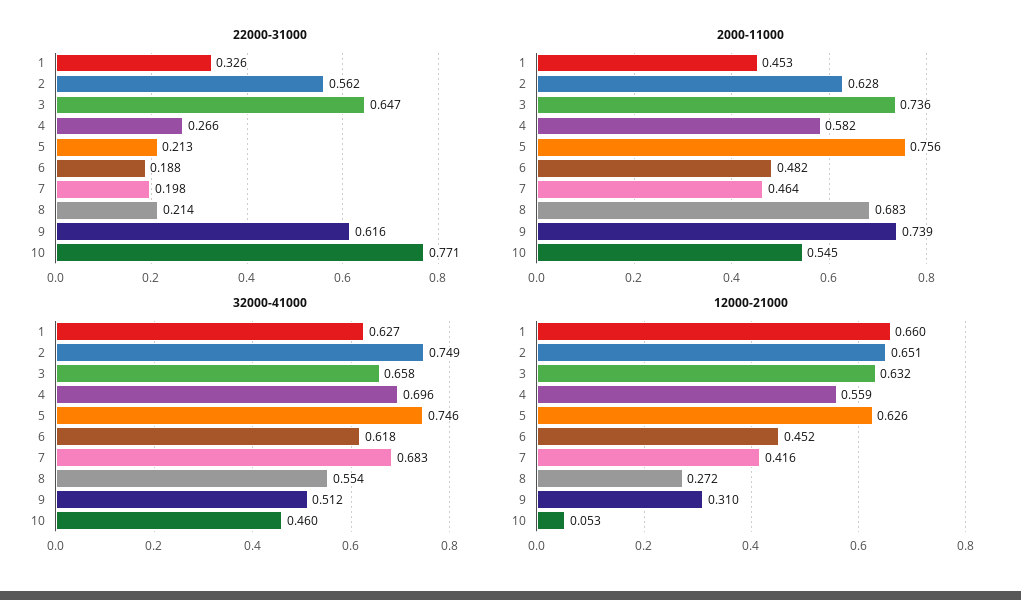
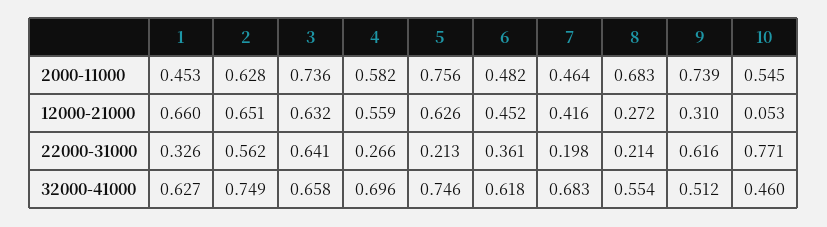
  {
    "22000-31000": {
      "1": 0.326,
      "2": 0.562,
-     "3": 0.647,
+     "3": 0.641,
      "4": 0.266,
      "5": 0.213,
-     "6": 0.188,
+     "6": 0.361,
      "7": 0.198,
      "8": 0.214,
      "9": 0.616,
      "10": 0.771
    },
    "2000-11000": {
      "1": 0.453,
      "2": 0.628,
      "3": 0.736,
      "4": 0.582,
      "5": 0.756,
      "6": 0.482,
      "7": 0.464,
      "8": 0.683,
      "9": 0.739,
      "10": 0.545
    },
    "32000-41000": {
      "1": 0.627,
      "2": 0.749,
      "3": 0.658,
      "4": 0.696,
      "5": 0.746,
      "6": 0.618,
      "7": 0.683,
      "8": 0.554,
      "9": 0.512,
      "10": 0.46
    },
    "12000-21000": {
      "1": 0.66,
      "2": 0.651,
      "3": 0.632,
      "4": 0.559,
      "5": 0.626,
      "6": 0.452,
      "7": 0.416,
      "8": 0.272,
      "9": 0.31,
      "10": 0.053
    }
  }

